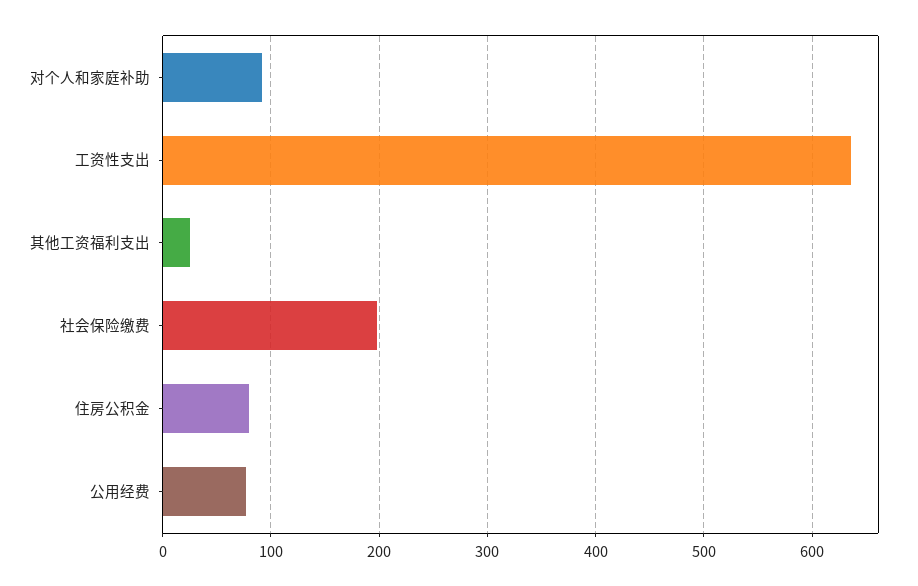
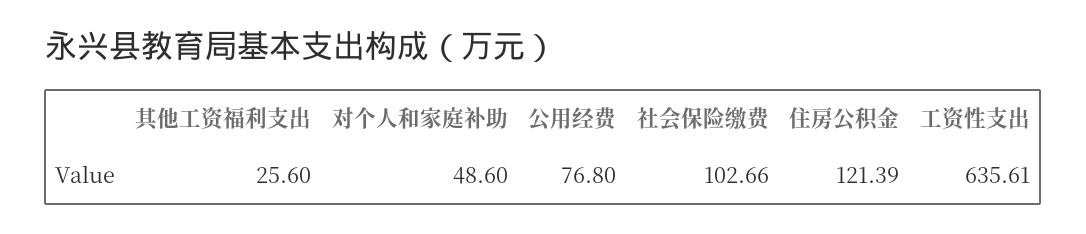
  {
-   "对个人和家庭补助": 90,
+   "对个人和家庭补助": 48.6,
    "工资性支出": 635.61,
    "其他工资福利支出": 25.6,
-   "社会保险缴费": 200,
+   "社会保险缴费": 102.66,
-   "住房公积金": 80,
+   "住房公积金": 121.39,
    "公用经费": 76.8
  }

